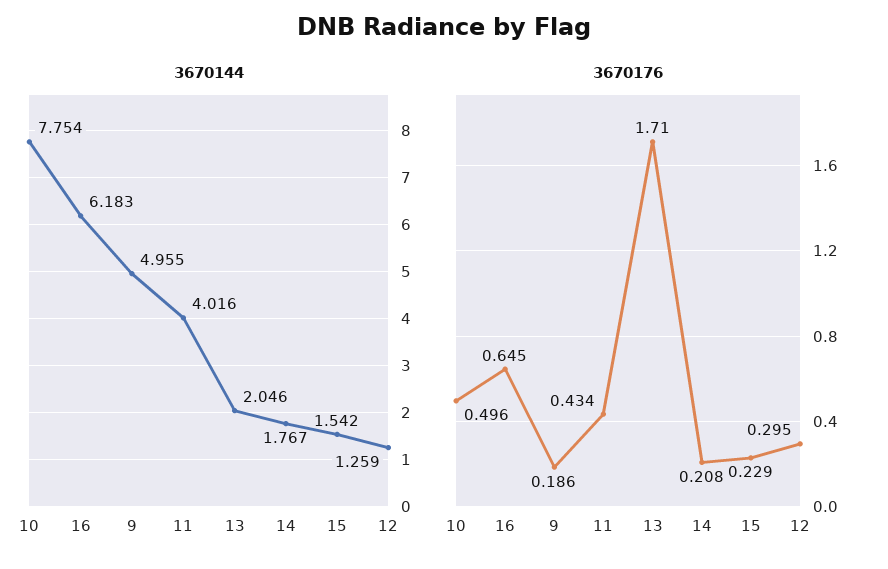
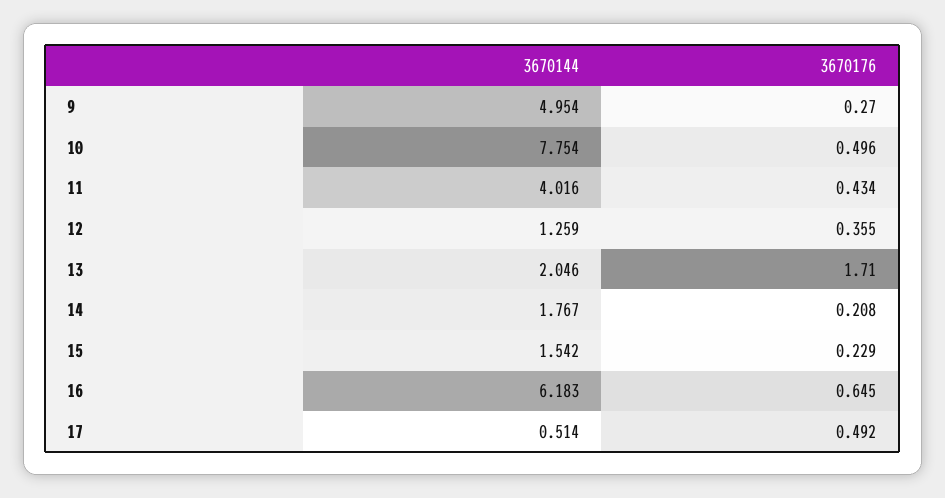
  {
    "3670144": {
      "10": 7.754,
      "16": 6.183,
-     "9": 4.955,
+     "9": 4.954,
      "11": 4.016,
      "13": 2.046,
      "14": 1.767,
      "15": 1.542,
-     "12": 1.259
+     "12": 1.259,
+     "17": 0.514
    },
    "3670176": {
      "10": 0.496,
      "16": 0.645,
-     "9": 0.186,
+     "9": 0.27,
      "11": 0.434,
      "13": 1.71,
      "14": 0.208,
      "15": 0.229,
-     "12": 0.295
+     "12": 0.355,
+     "17": 0.492
    }
  }

